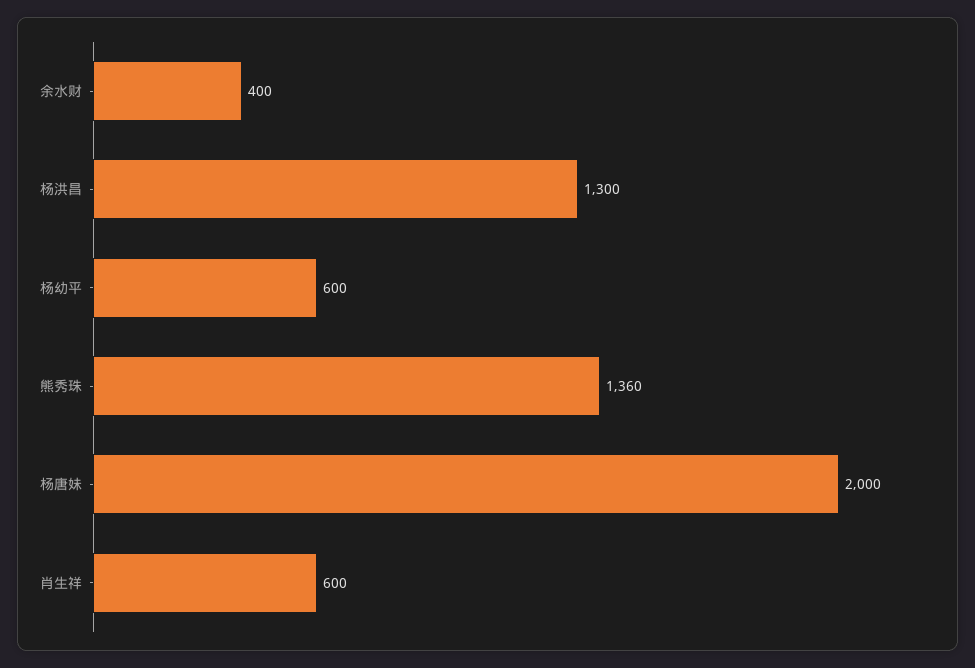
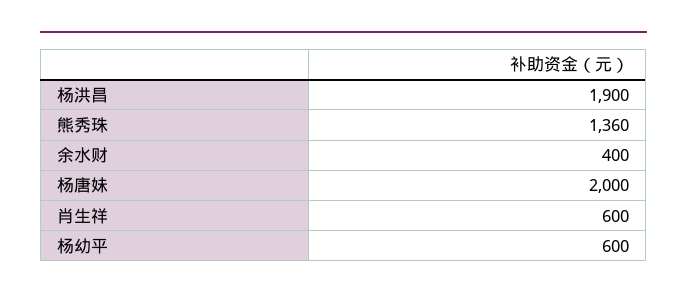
  {
    "余水财": 400,
-   "杨洪昌": 1300,
+   "杨洪昌": 1900,
    "杨幼平": 600,
    "熊秀珠": 1360,
    "杨唐妹": 2000,
    "肖生祥": 600
  }

